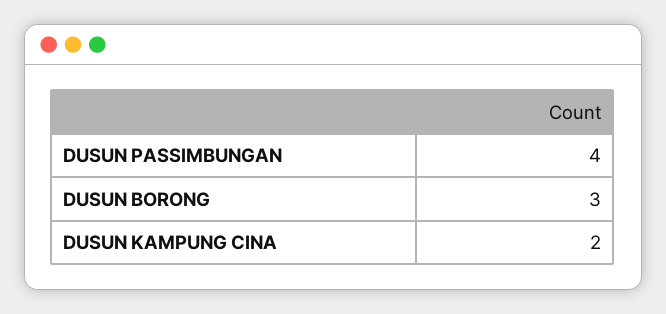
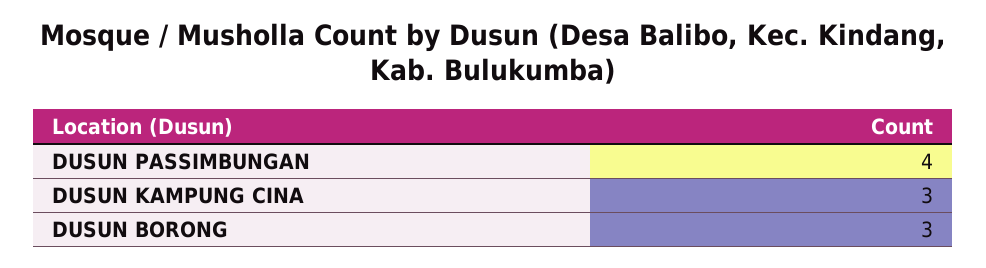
  {
    "DUSUN PASSIMBUNGAN": 4,
    "DUSUN BORONG": 3,
-   "DUSUN KAMPUNG CINA": 2
+   "DUSUN KAMPUNG CINA": 3
  }

